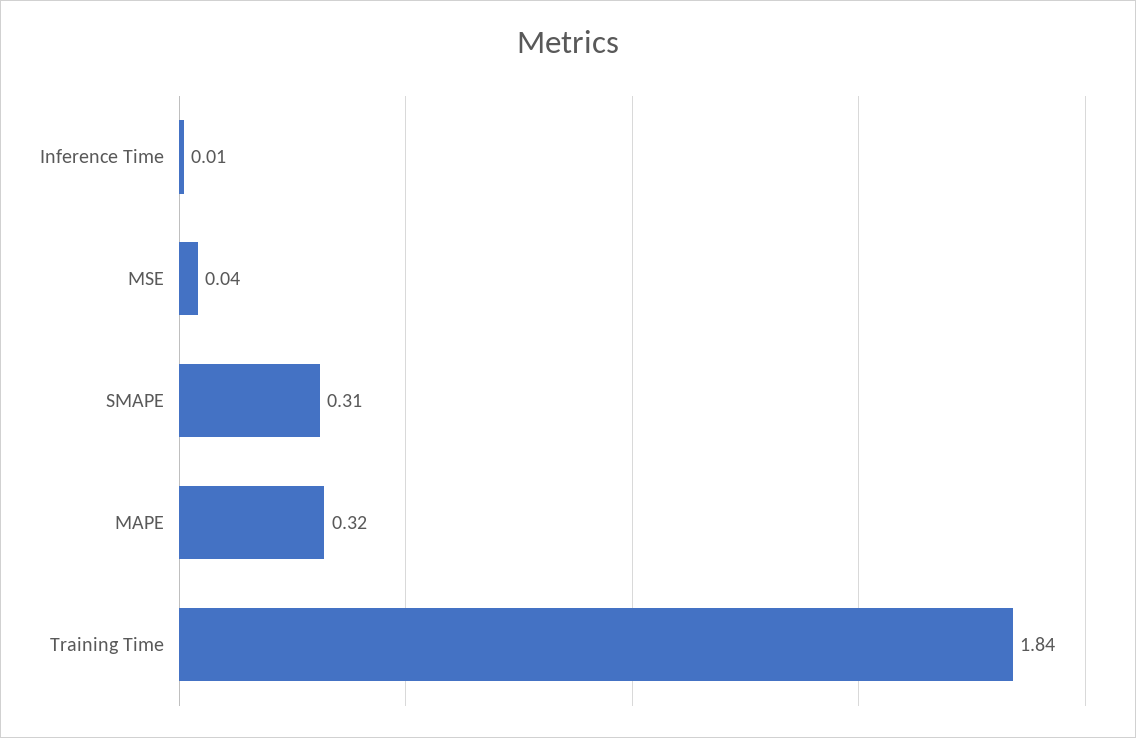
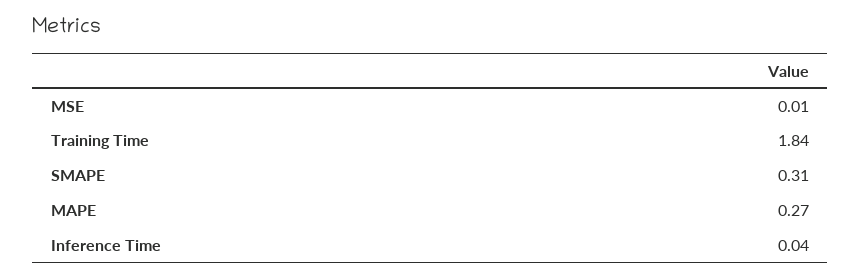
  {
-   "Inference Time": 0.01,
+   "Inference Time": 0.04,
-   "MSE": 0.04,
+   "MSE": 0.01,
    "SMAPE": 0.31,
-   "MAPE": 0.32,
+   "MAPE": 0.27,
    "Training Time": 1.84
  }

